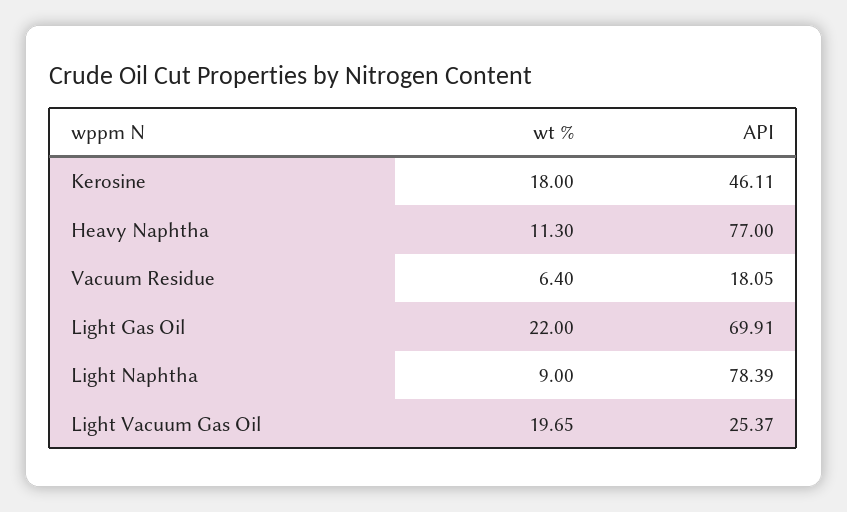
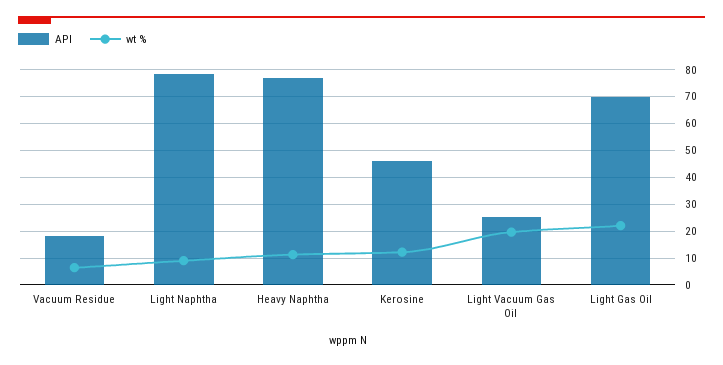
  {
    "wt %": {
-     "Kerosine": 18,
+     "Kerosine": 12.5,
      "Heavy Naphtha": 11.3,
      "Vacuum Residue": 6.4,
      "Light Gas Oil": 22,
      "Light Naphtha": 9,
      "Light Vacuum Gas Oil": 19.65
    },
    "API": {
      "Kerosine": 46.11,
      "Heavy Naphtha": 77,
      "Vacuum Residue": 18.05,
      "Light Gas Oil": 69.91,
      "Light Naphtha": 78.39,
      "Light Vacuum Gas Oil": 25.37
    }
  }

